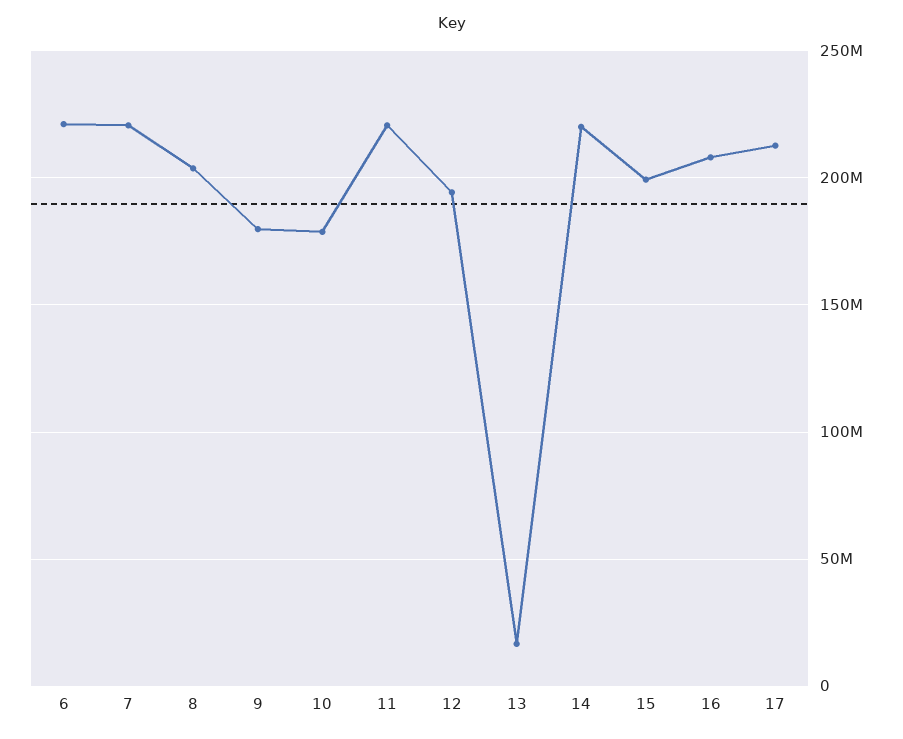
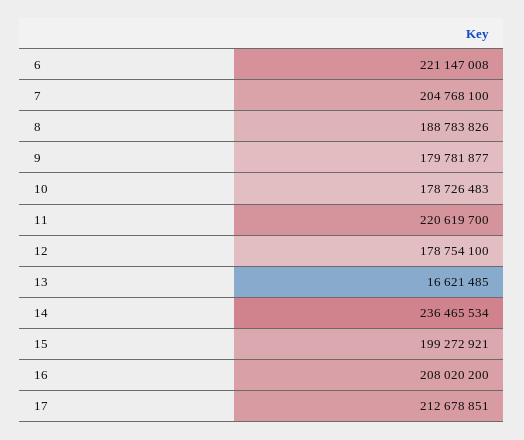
  {
    "6": 221147008,
-   "7": 220000000,
+   "7": 204768100,
-   "8": 205000000,
+   "8": 188783826,
    "9": 179781877,
    "10": 178726483,
    "11": 220619700,
-   "12": 195000000,
+   "12": 178754100,
    "13": 16621485,
-   "14": 220000000,
+   "14": 236465534,
    "15": 199272921,
    "16": 208020200,
    "17": 212678851
  }

